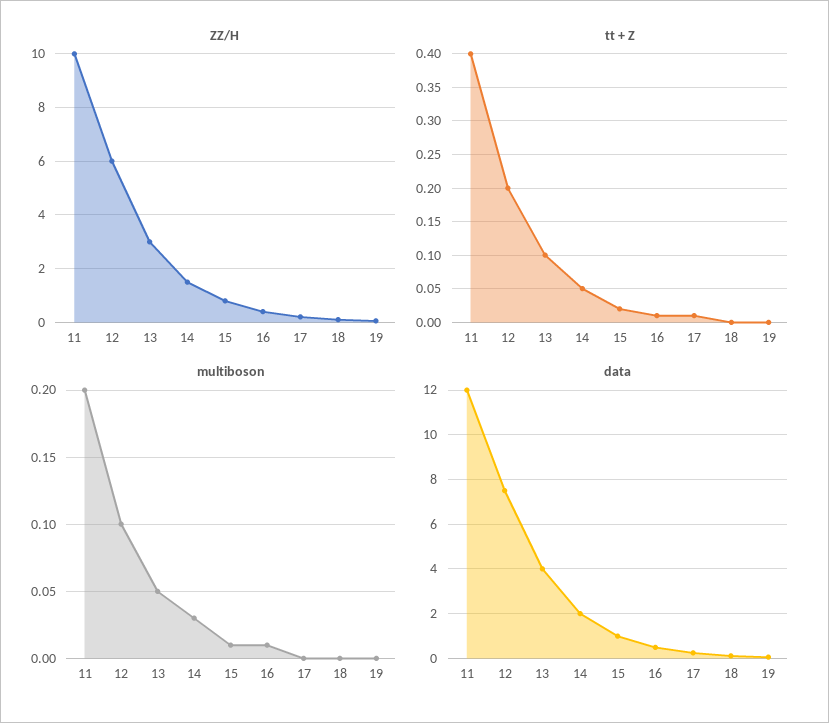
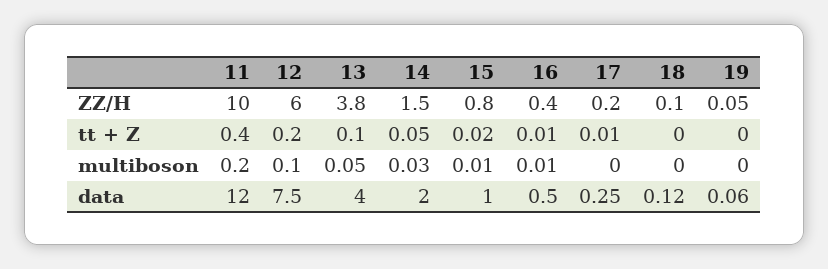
  {
    "ZZ/H": {
      "11": 10,
      "12": 6,
-     "13": 3,
+     "13": 3.8,
      "14": 1.5,
      "15": 0.8,
      "16": 0.4,
      "17": 0.2,
      "18": 0.1,
      "19": 0.05
    },
    "tt + Z": {
      "11": 0.4,
      "12": 0.2,
      "13": 0.1,
      "14": 0.05,
      "15": 0.02,
      "16": 0.01,
      "17": 0.01,
      "18": 0,
      "19": 0
    },
    "multiboson": {
      "11": 0.2,
      "12": 0.1,
      "13": 0.05,
      "14": 0.03,
      "15": 0.01,
      "16": 0.01,
      "17": 0,
      "18": 0,
      "19": 0
    },
    "data": {
      "11": 12,
      "12": 7.5,
      "13": 4,
      "14": 2,
      "15": 1,
      "16": 0.5,
      "17": 0.25,
      "18": 0.12,
      "19": 0.06
    }
  }

